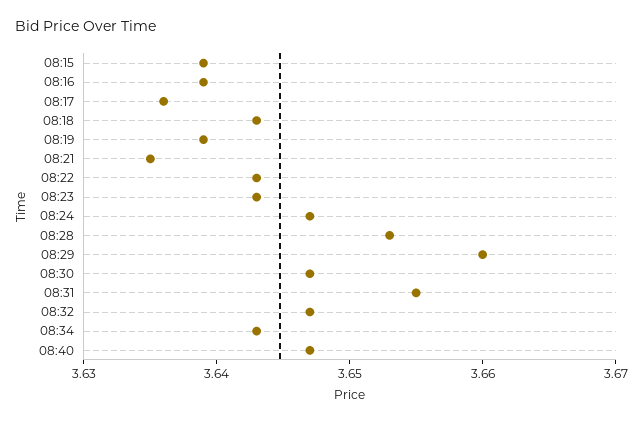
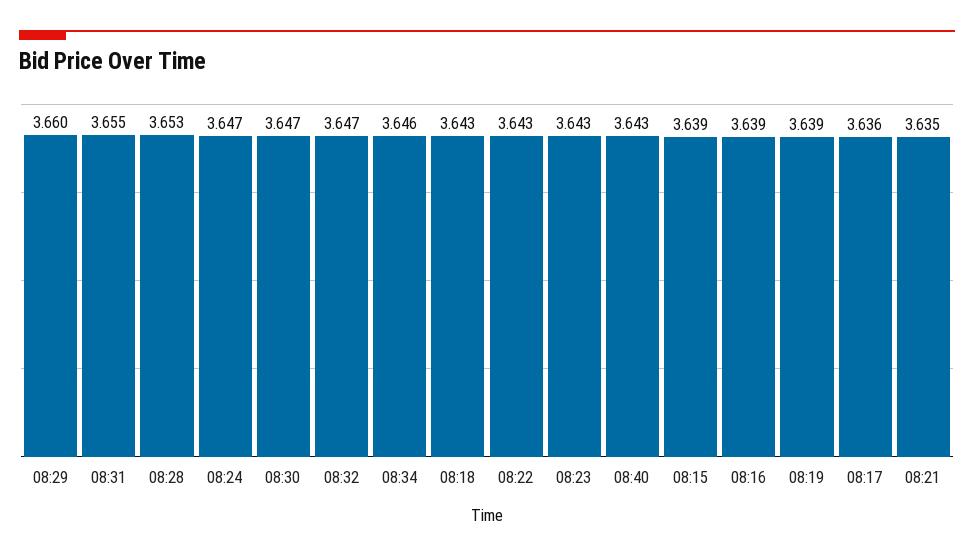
  {
    "08:15": 3.639,
    "08:16": 3.639,
    "08:17": 3.636,
    "08:18": 3.643,
    "08:19": 3.639,
    "08:21": 3.635,
    "08:22": 3.643,
    "08:23": 3.643,
    "08:24": 3.647,
    "08:28": 3.653,
    "08:29": 3.66,
    "08:30": 3.647,
    "08:31": 3.655,
    "08:32": 3.647,
-   "08:34": 3.643,
+   "08:34": 3.646,
-   "08:40": 3.647
+   "08:40": 3.643
  }

